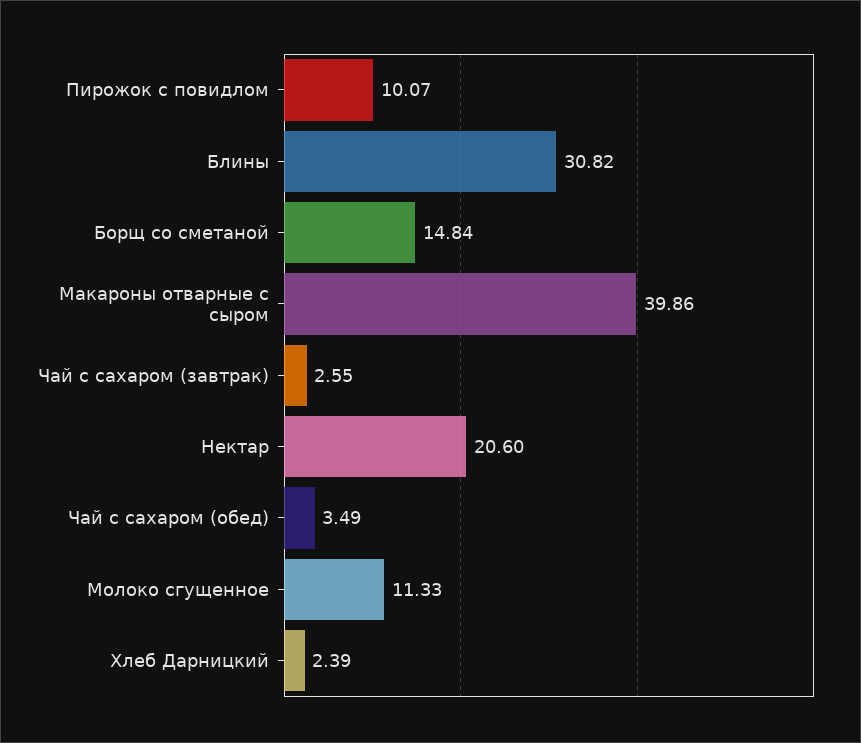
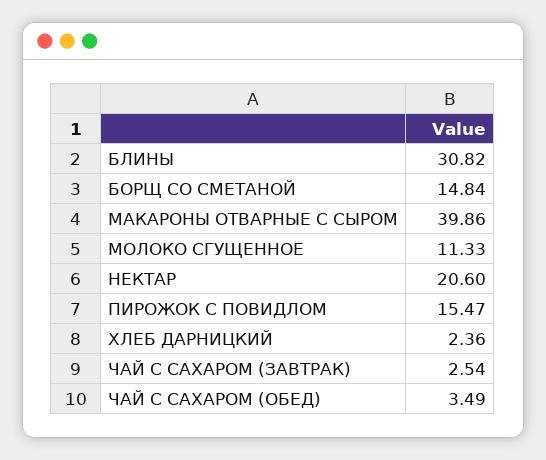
  {
-   "Пирожок с повидлом": 10.07,
+   "Пирожок с повидлом": 15.47,
    "Блины": 30.82,
    "Борщ со сметаной": 14.84,
    "Макароны отварные с сыром": 39.86,
-   "Чай с сахаром (завтрак)": 2.55,
+   "Чай с сахаром (завтрак)": 2.54,
    "Нектар": 20.6,
    "Чай с сахаром (обед)": 3.49,
    "Молоко сгущенное": 11.33,
-   "Хлеб Дарницкий": 2.39
+   "Хлеб Дарницкий": 2.36
  }

